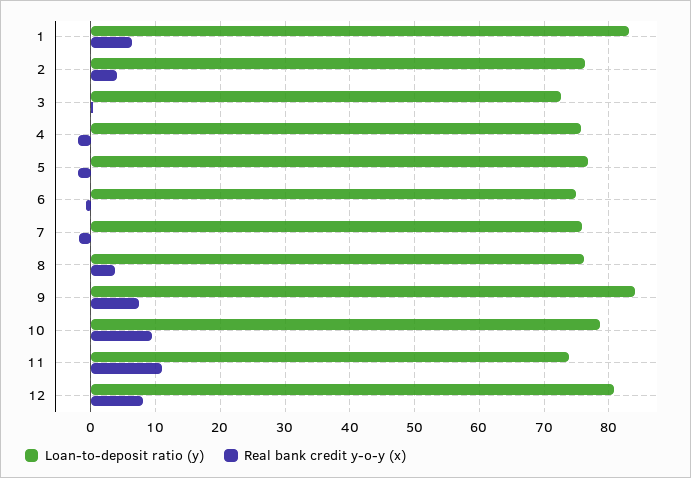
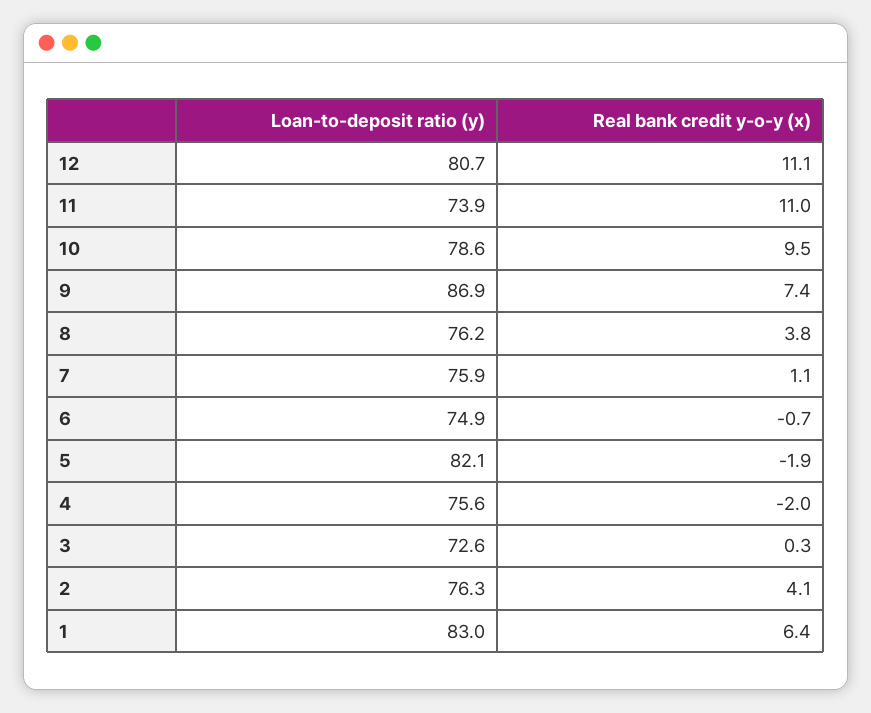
  {
    "Loan-to-deposit ratio (y)": {
      "1": 83,
      "2": 76.3,
      "3": 72.6,
      "4": 75.6,
-     "5": 77,
+     "5": 82.1,
      "6": 74.9,
      "7": 75.9,
      "8": 76.2,
-     "9": 84,
+     "9": 86.9,
      "10": 78.6,
      "11": 73.9,
      "12": 80.7
    },
    "Real bank credit y-o-y (x)": {
      "1": 6.4,
      "2": 4.1,
      "3": 0.3,
      "4": -2,
      "5": -1.9,
      "6": -0.7,
-     "7": -2,
+     "7": 1.1,
      "8": 3.8,
      "9": 7.4,
      "10": 9.5,
      "11": 11,
-     "12": 8
+     "12": 11.1
    }
  }

